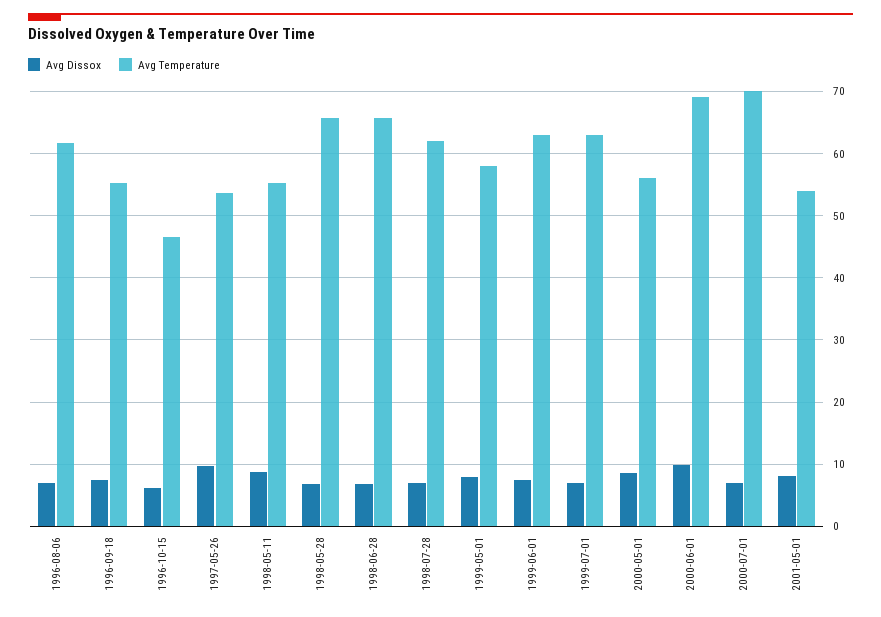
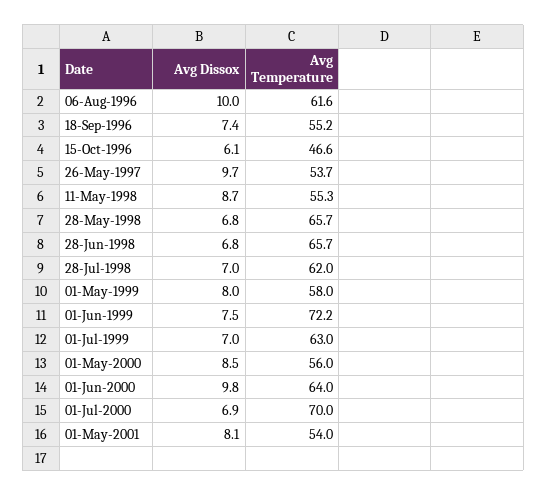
  {
    "Avg Dissox": {
-     "1996-08-06": 7,
+     "1996-08-06": 10,
      "1996-09-18": 7.4,
      "1996-10-15": 6.1,
      "1997-05-26": 9.7,
      "1998-05-11": 8.7,
      "1998-05-28": 6.8,
      "1998-06-28": 6.8,
      "1998-07-28": 7,
      "1999-05-01": 8,
      "1999-06-01": 7.5,
      "1999-07-01": 7,
      "2000-05-01": 8.5,
      "2000-06-01": 9.8,
      "2000-07-01": 6.9,
      "2001-05-01": 8.1
    },
    "Avg Temperature": {
      "1996-08-06": 61.6,
      "1996-09-18": 55.2,
      "1996-10-15": 46.6,
      "1997-05-26": 53.7,
      "1998-05-11": 55.3,
      "1998-05-28": 65.7,
      "1998-06-28": 65.7,
      "1998-07-28": 62,
      "1999-05-01": 58,
-     "1999-06-01": 63,
+     "1999-06-01": 72.2,
      "1999-07-01": 63,
      "2000-05-01": 56,
-     "2000-06-01": 69,
+     "2000-06-01": 64,
      "2000-07-01": 70,
      "2001-05-01": 54
    }
  }

